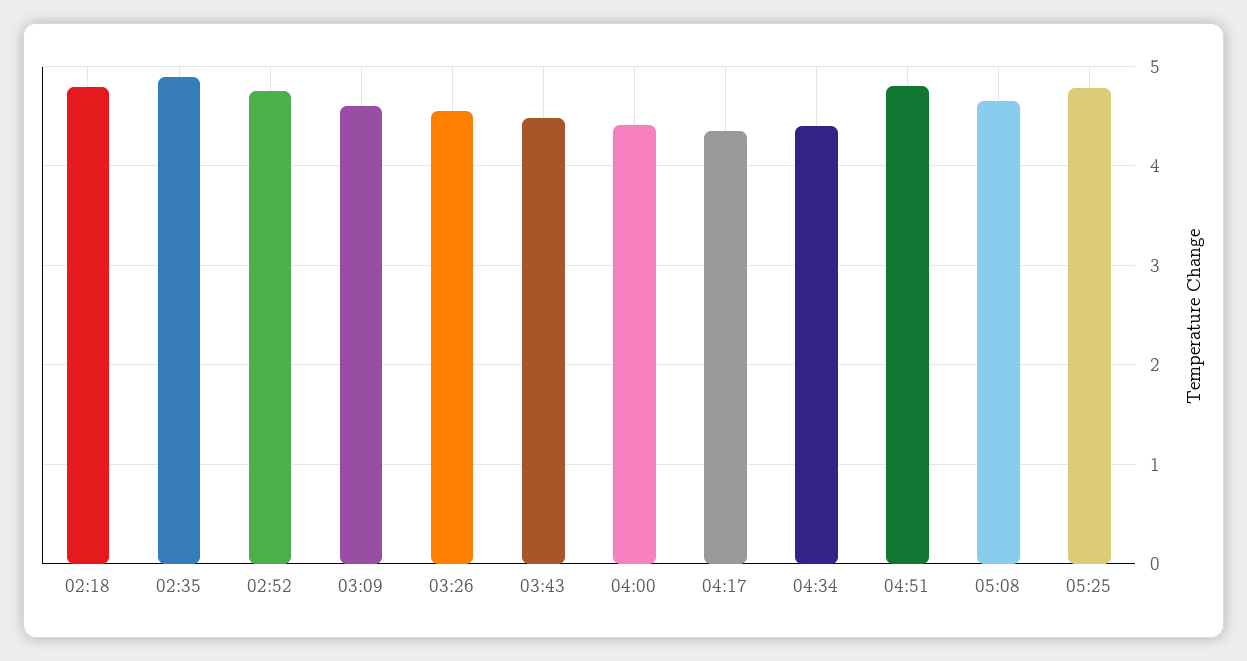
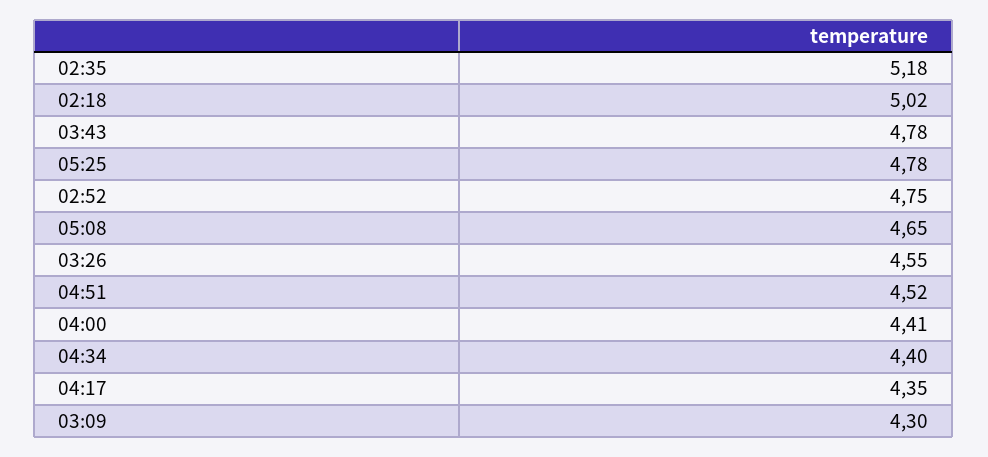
  {
-   "02:18": 4.8,
+   "02:18": 5.02,
-   "02:35": 4.9,
+   "02:35": 5.18,
    "02:52": 4.75,
-   "03:09": 4.6,
+   "03:09": 4.3,
    "03:26": 4.55,
-   "03:43": 4.5,
+   "03:43": 4.78,
    "04:00": 4.41,
    "04:17": 4.35,
    "04:34": 4.4,
-   "04:51": 4.8,
+   "04:51": 4.52,
    "05:08": 4.65,
    "05:25": 4.78
  }

